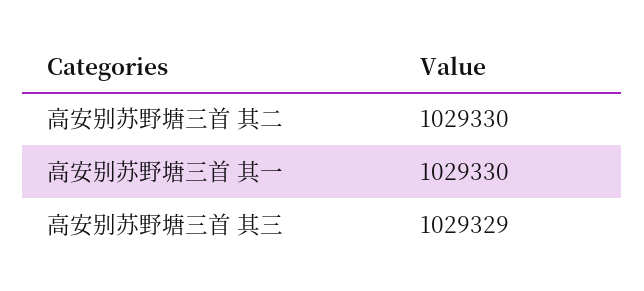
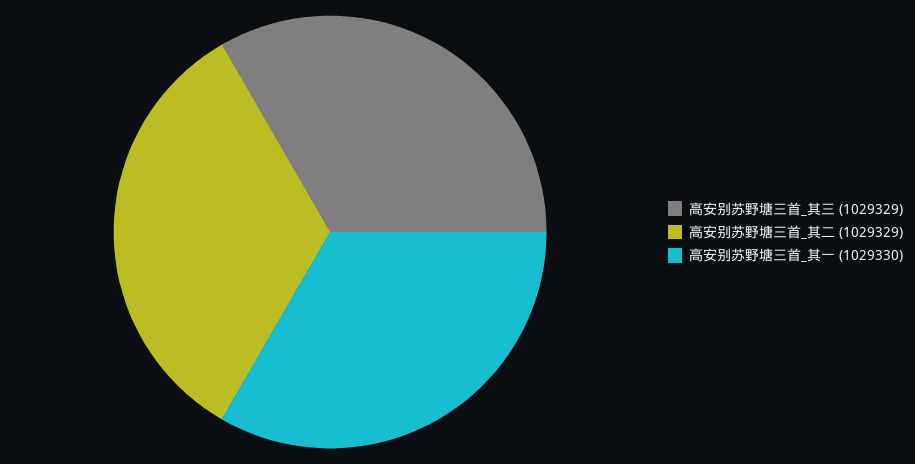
  {
-   "高安别苏野塘三首 其二": 1029330,
+   "高安别苏野塘三首 其二": 1029329,
    "高安别苏野塘三首 其一": 1029330,
    "高安别苏野塘三首 其三": 1029329
  }

